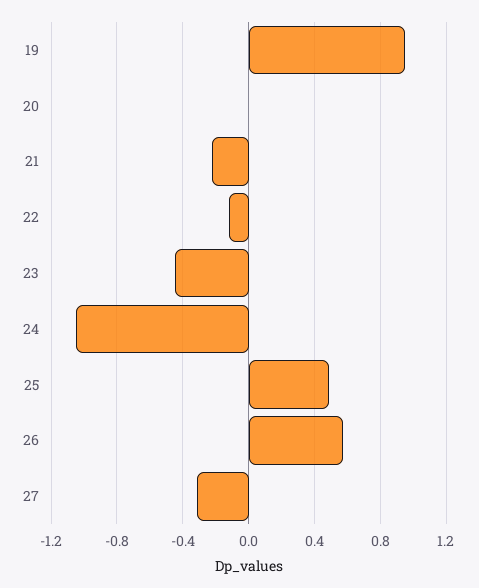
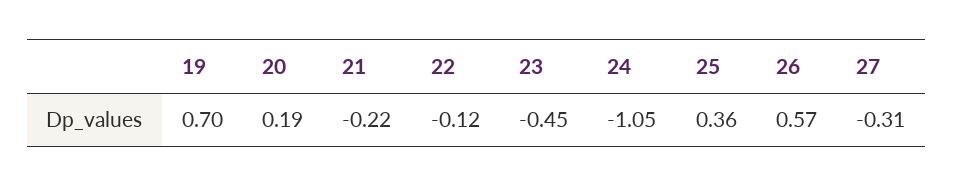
  {
-   "19": 0.95,
+   "19": 0.7,
-   "20": 0,
+   "20": 0.19,
    "21": -0.22,
    "22": -0.12,
    "23": -0.45,
    "24": -1.05,
-   "25": 0.5,
+   "25": 0.36,
    "26": 0.57,
    "27": -0.31
  }

